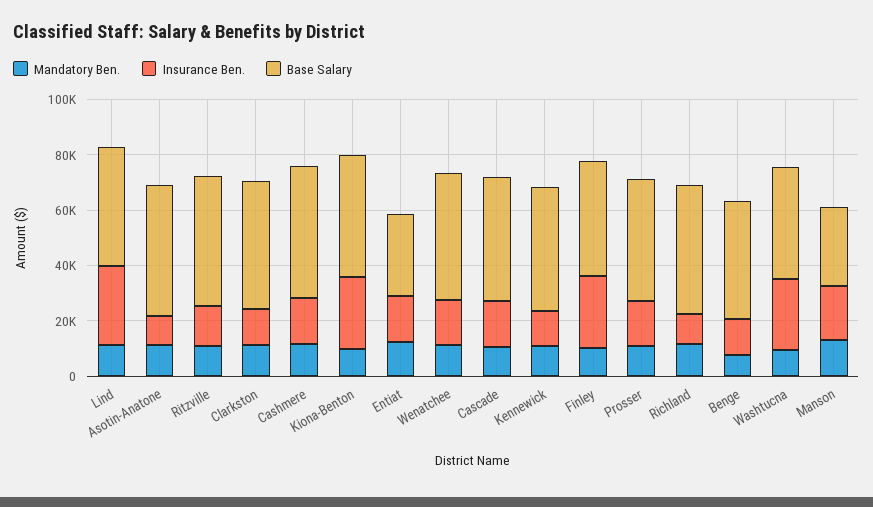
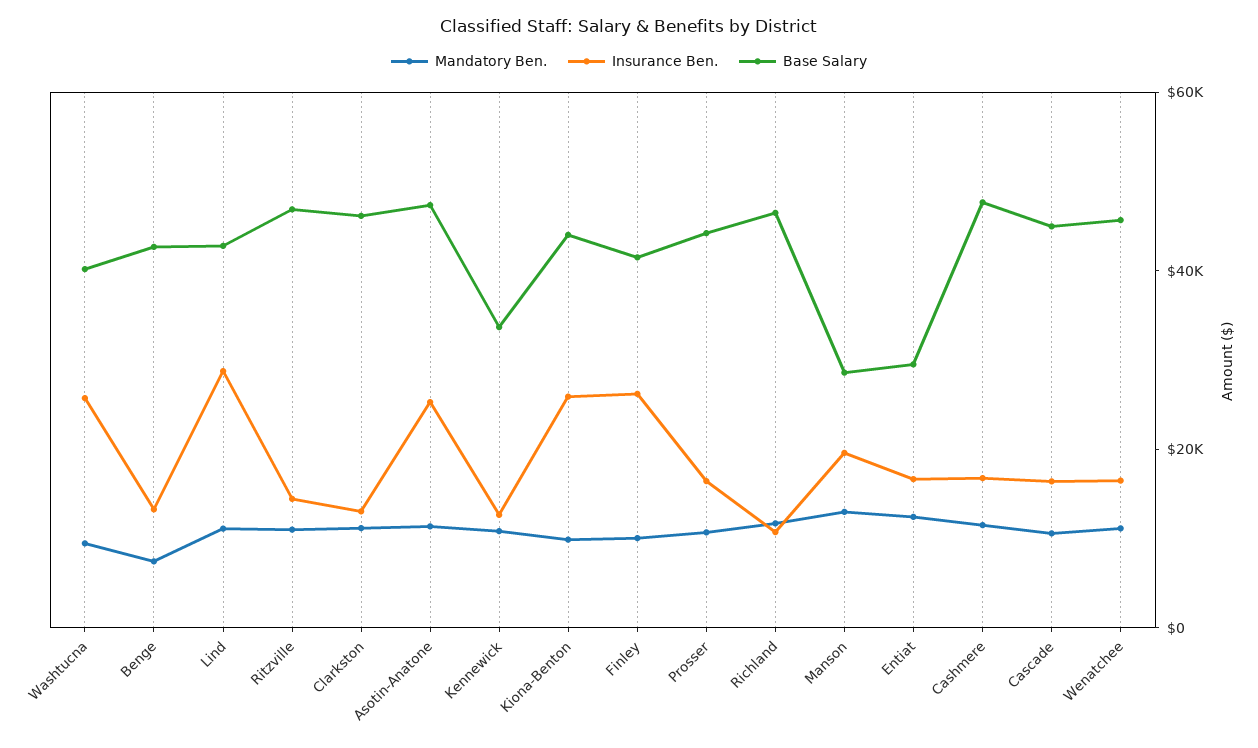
  {
    "Mandatory Ben.": {
      "Lind": 10000,
      "Asotin-Anatone": 10000,
      "Ritzville": 10000,
      "Clarkston": 10000,
      "Cashmere": 10000,
      "Kiona-Benton": 10000,
      "Entiat": 10000,
      "Wenatchee": 10000,
      "Cascade": 10000,
      "Kennewick": 10000,
      "Finley": 10000,
      "Prosser": 10000,
      "Richland": 10000,
      "Benge": 5000,
      "Washtucna": 10000,
      "Manson": 15000
    },
    "Insurance Ben.": {
      "Lind": 30000,
-     "Asotin-Anatone": 10000,
+     "Asotin-Anatone": 25000,
      "Ritzville": 15000,
      "Clarkston": 15000,
      "Cashmere": 15000,
      "Kiona-Benton": 25000,
      "Entiat": 15000,
      "Wenatchee": 15000,
      "Cascade": 15000,
      "Kennewick": 15000,
      "Finley": 25000,
      "Prosser": 15000,
      "Richland": 10000,
      "Benge": 15000,
      "Washtucna": 25000,
      "Manson": 20000
    },
    "Base Salary": {
      "Lind": 45000,
      "Asotin-Anatone": 45000,
      "Ritzville": 45000,
      "Clarkston": 45000,
      "Cashmere": 50000,
      "Kiona-Benton": 45000,
      "Entiat": 30000,
      "Wenatchee": 45000,
      "Cascade": 45000,
-     "Kennewick": 45000,
+     "Kennewick": 35000,
      "Finley": 40000,
      "Prosser": 45000,
      "Richland": 45000,
      "Benge": 45000,
      "Washtucna": 40000,
      "Manson": 30000
    }
  }

